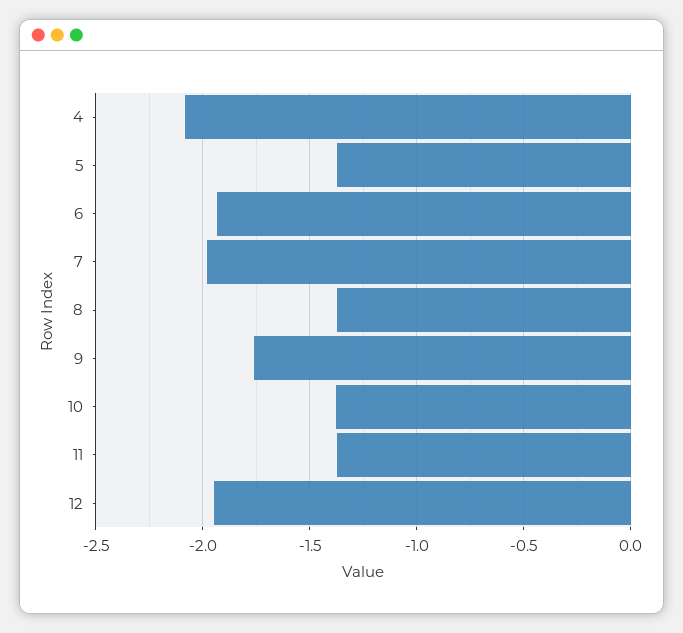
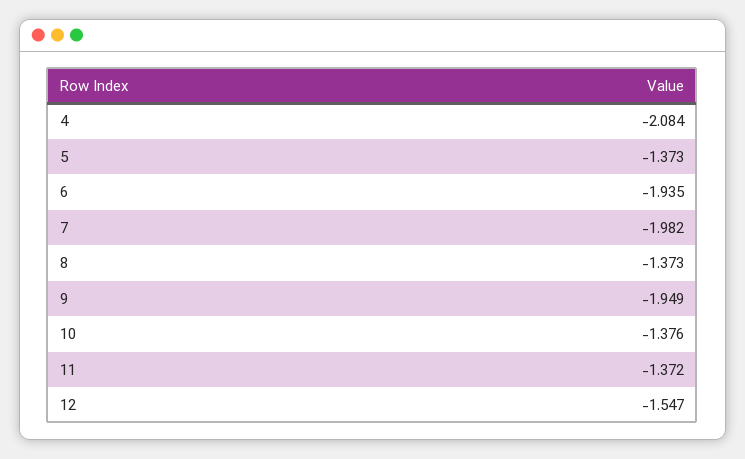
  {
    "4": -2.084,
    "5": -1.373,
    "6": -1.935,
    "7": -1.982,
    "8": -1.373,
-   "9": -1.75,
+   "9": -1.949,
    "10": -1.376,
    "11": -1.372,
-   "12": -1.95
+   "12": -1.547
  }

